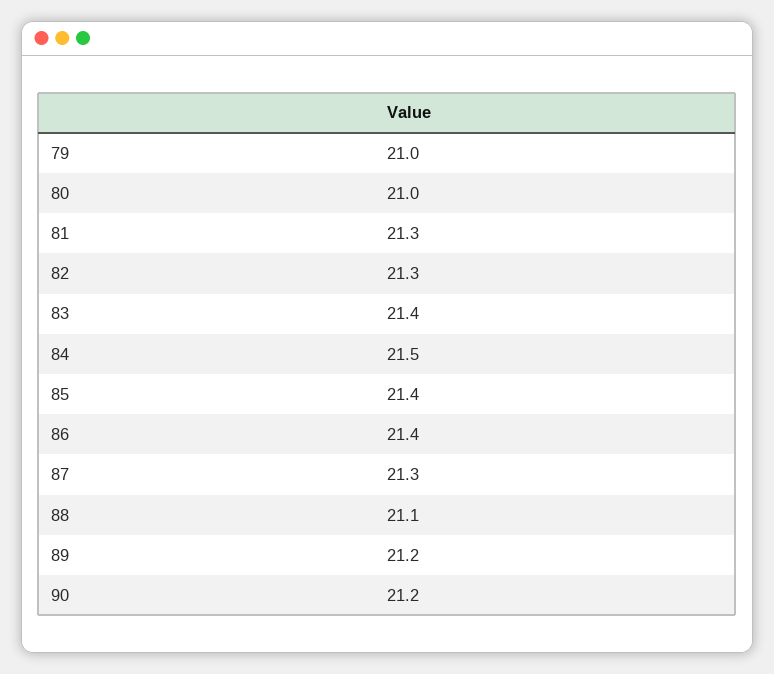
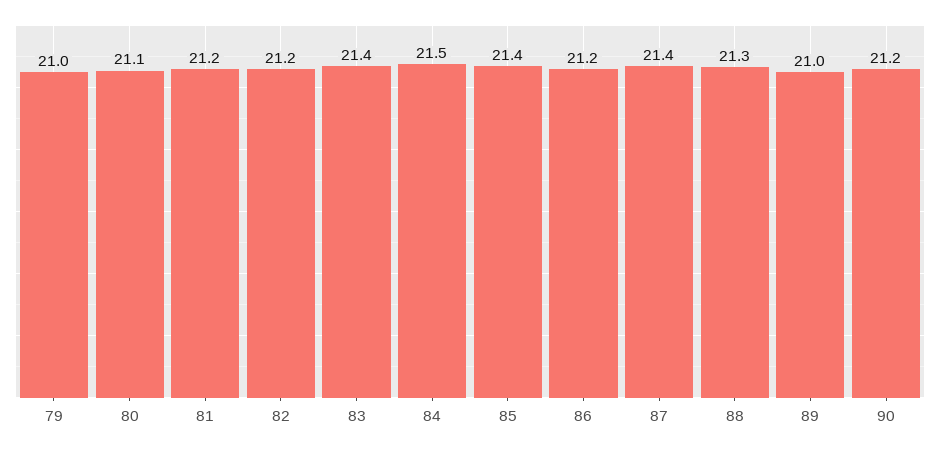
  {
    "79": 21,
-   "80": 21,
+   "80": 21.1,
-   "81": 21.3,
+   "81": 21.2,
-   "82": 21.3,
+   "82": 21.2,
    "83": 21.4,
    "84": 21.5,
    "85": 21.4,
-   "86": 21.4,
+   "86": 21.2,
-   "87": 21.3,
+   "87": 21.4,
-   "88": 21.1,
+   "88": 21.3,
-   "89": 21.2,
+   "89": 21,
    "90": 21.2
  }

